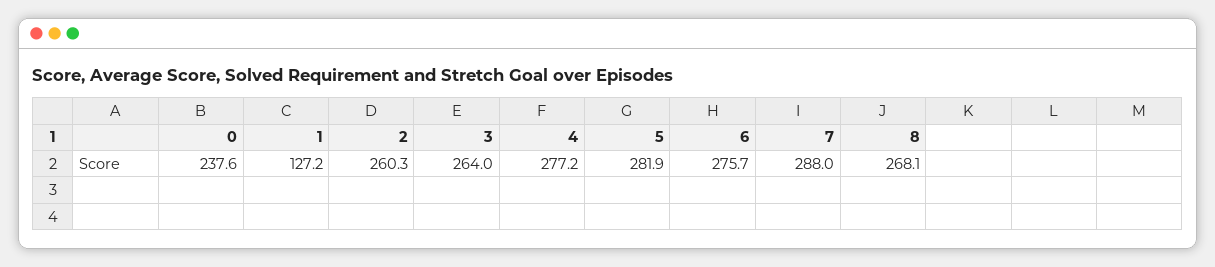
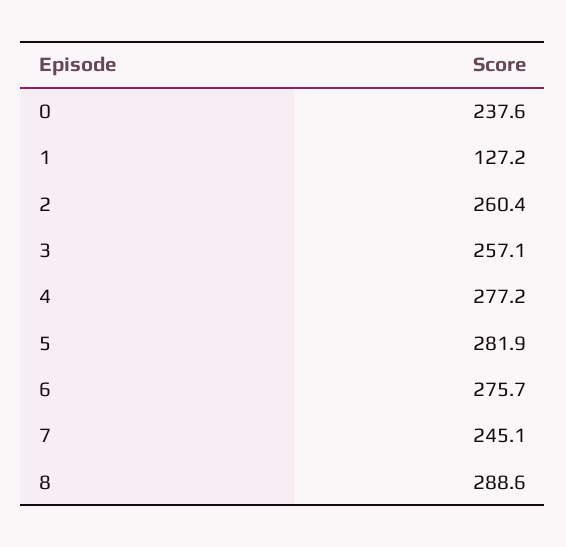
  {
    "0": 237.6,
    "1": 127.2,
-   "2": 260.3,
+   "2": 260.4,
-   "3": 264,
+   "3": 257.1,
    "4": 277.2,
    "5": 281.9,
    "6": 275.7,
-   "7": 288,
+   "7": 245.1,
-   "8": 268.1
+   "8": 288.6
  }

